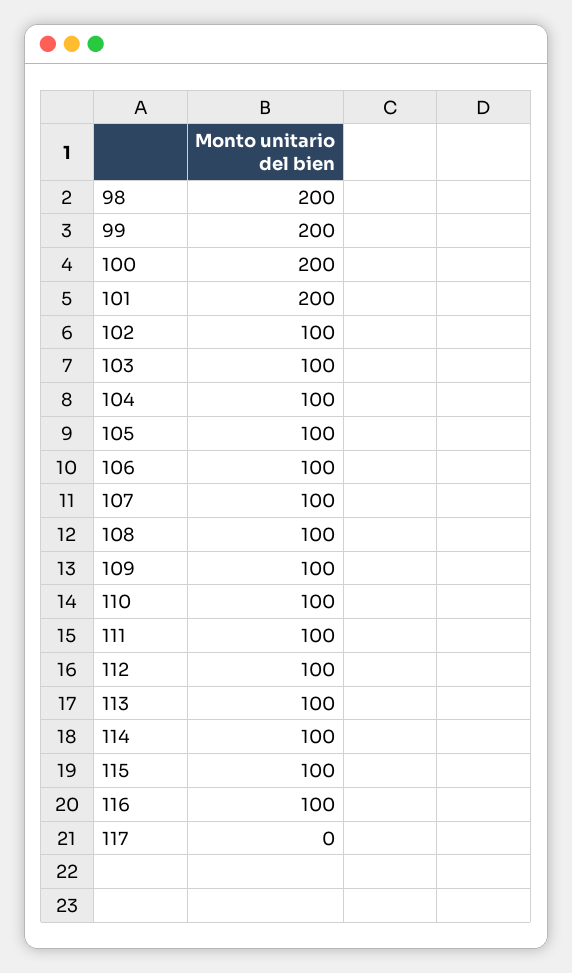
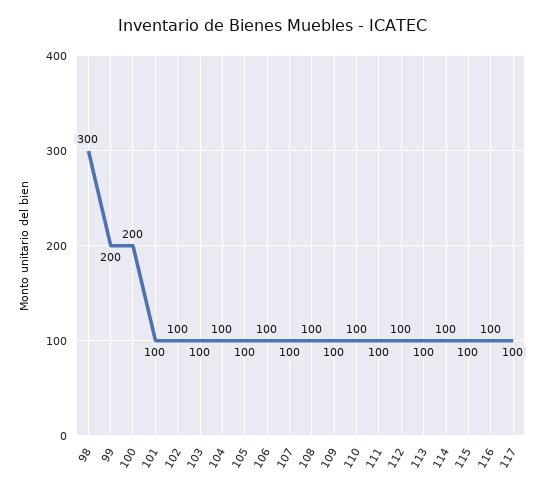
  {
-   "98": 200,
+   "98": 300,
    "99": 200,
    "100": 200,
-   "101": 200,
+   "101": 100,
    "102": 100,
    "103": 100,
    "104": 100,
    "105": 100,
    "106": 100,
    "107": 100,
    "108": 100,
    "109": 100,
    "110": 100,
    "111": 100,
    "112": 100,
    "113": 100,
    "114": 100,
    "115": 100,
    "116": 100,
-   "117": 0
+   "117": 100
  }

